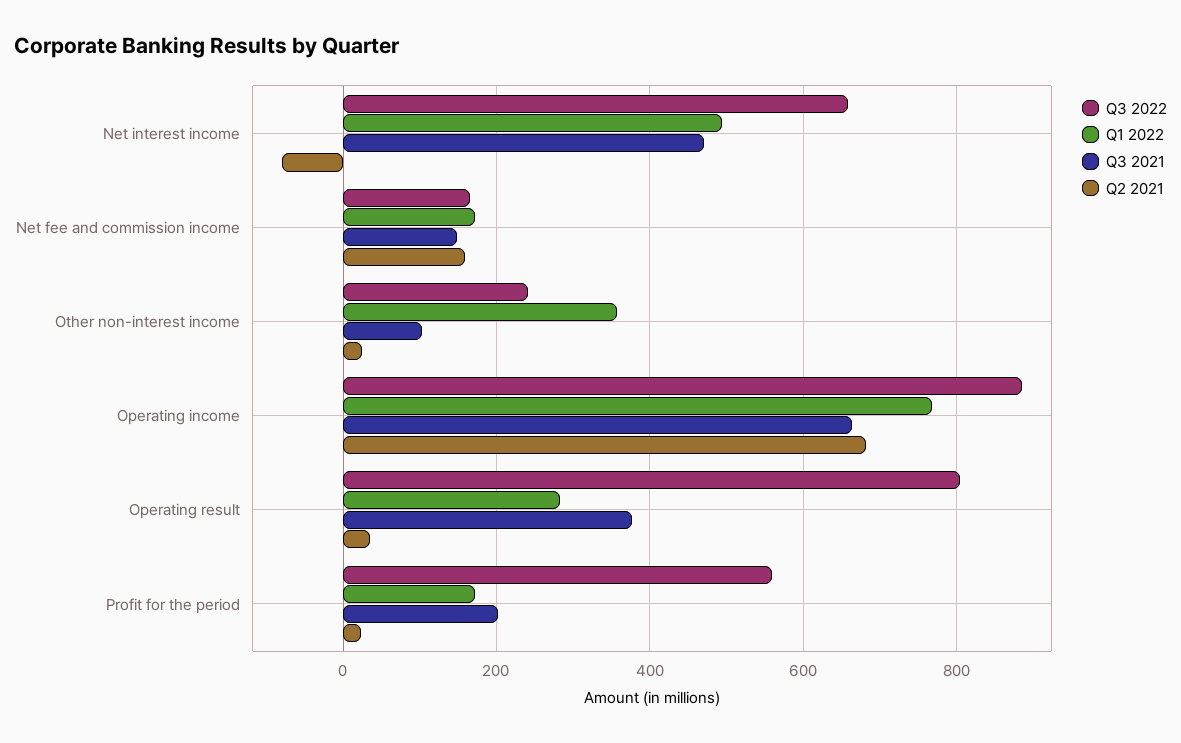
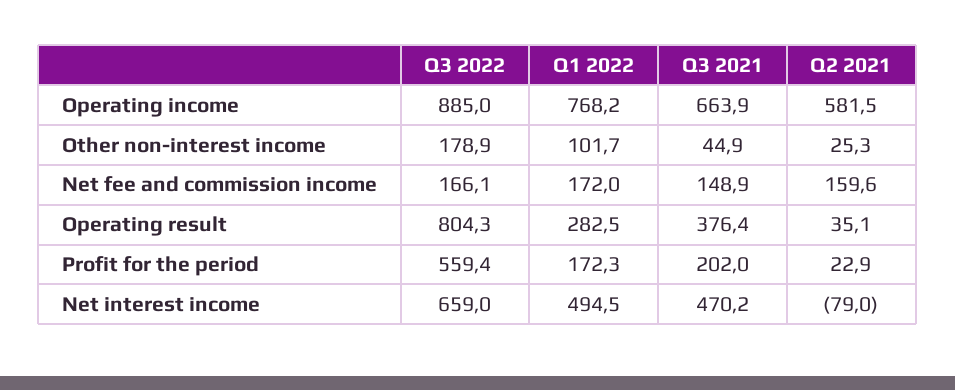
  {
    "Q3 2022": {
      "Net interest income": 659,
      "Net fee and commission income": 166.1,
-     "Other non-interest income": 240,
+     "Other non-interest income": 178.9,
      "Operating income": 885,
      "Operating result": 804.3,
      "Profit for the period": 559.4
    },
    "Q1 2022": {
      "Net interest income": 494.5,
      "Net fee and commission income": 172,
-     "Other non-interest income": 360,
+     "Other non-interest income": 101.7,
      "Operating income": 768.2,
      "Operating result": 282.5,
      "Profit for the period": 172.3
    },
    "Q3 2021": {
      "Net interest income": 470.2,
      "Net fee and commission income": 148.9,
-     "Other non-interest income": 100,
+     "Other non-interest income": 44.9,
      "Operating income": 663.9,
      "Operating result": 376.4,
      "Profit for the period": 202
    },
    "Q2 2021": {
      "Net interest income": -79,
      "Net fee and commission income": 159.6,
      "Other non-interest income": 25.3,
-     "Operating income": 680,
+     "Operating income": 581.5,
      "Operating result": 35.1,
      "Profit for the period": 22.9
    }
  }

